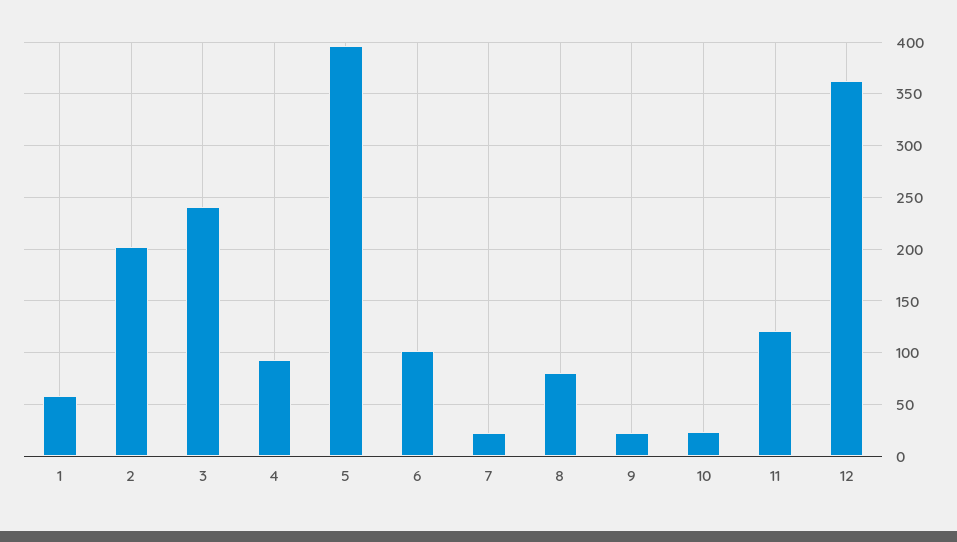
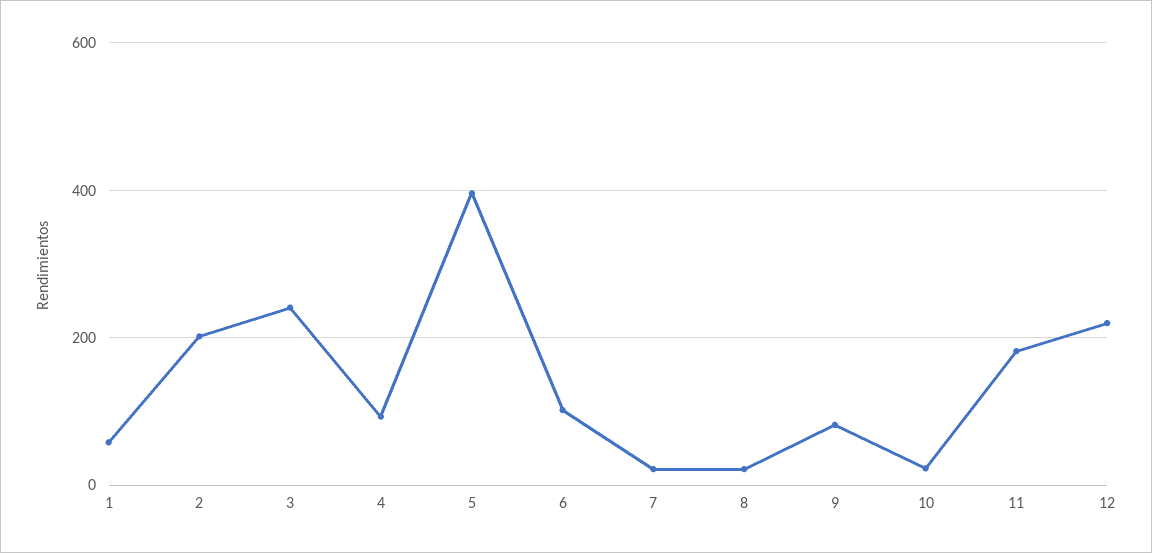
  {
    "1": 60,
    "2": 200,
    "3": 240,
    "4": 90,
    "5": 400,
    "6": 100,
    "7": 20,
-   "8": 80,
+   "8": 20,
-   "9": 20,
+   "9": 80,
    "10": 20,
-   "11": 120,
+   "11": 180,
-   "12": 360
+   "12": 220
  }

